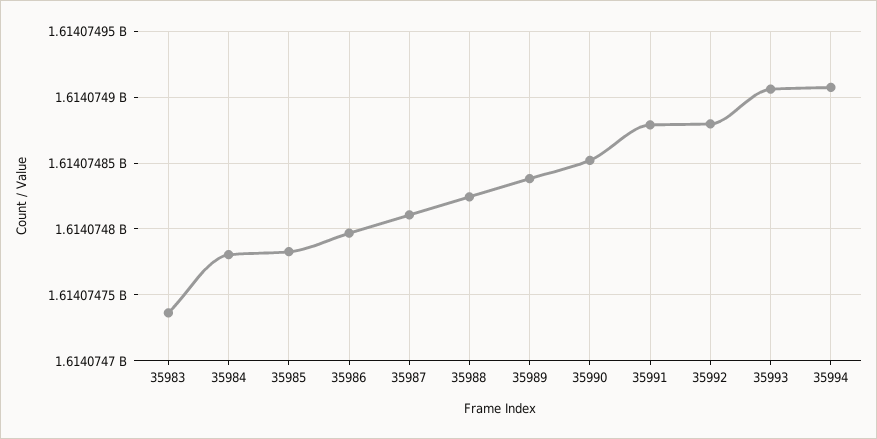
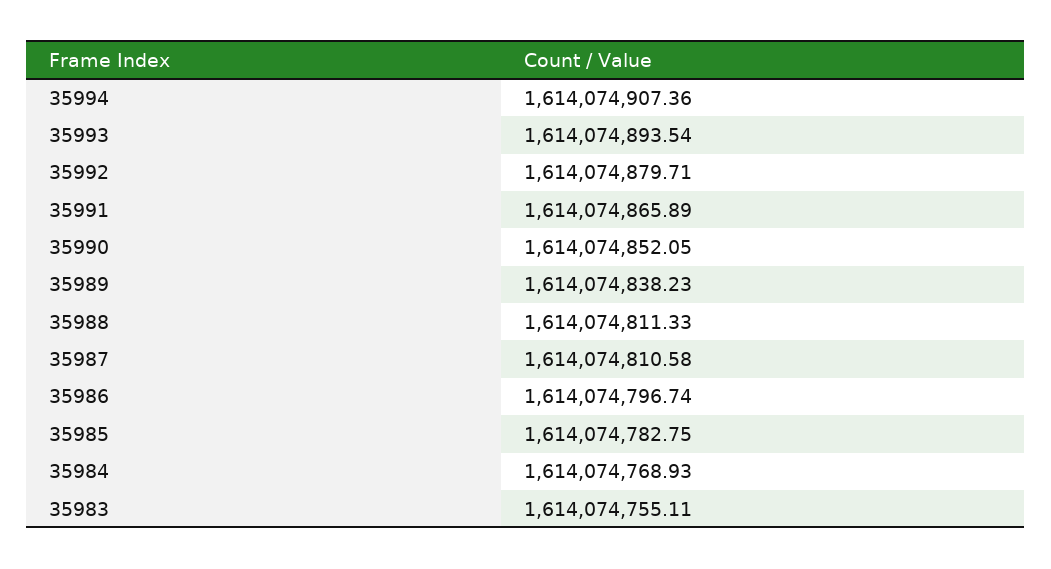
  {
-   "35983": 1614074735,
+   "35983": 1614074755.11,
-   "35984": 1614074780,
+   "35984": 1614074768.93,
    "35985": 1614074782.75,
    "35986": 1614074796.74,
    "35987": 1614074810.58,
-   "35988": 1614074825,
+   "35988": 1614074811.33,
    "35989": 1614074838.23,
    "35990": 1614074852.05,
-   "35991": 1614074880,
+   "35991": 1614074865.89,
    "35992": 1614074879.71,
-   "35993": 1614074905,
+   "35993": 1614074893.54,
    "35994": 1614074907.36
  }

